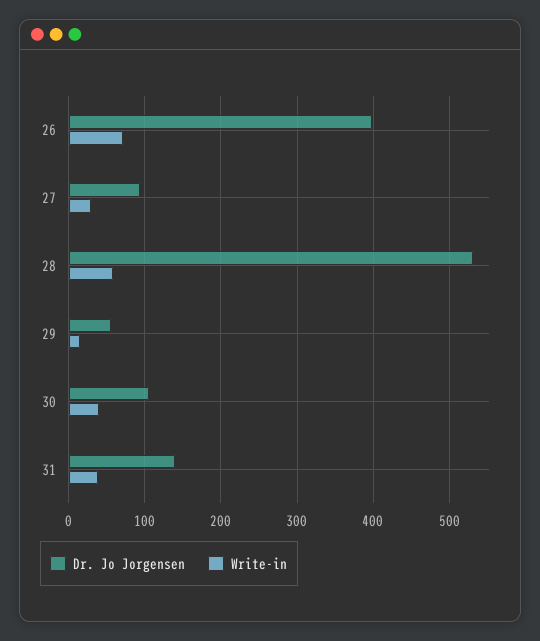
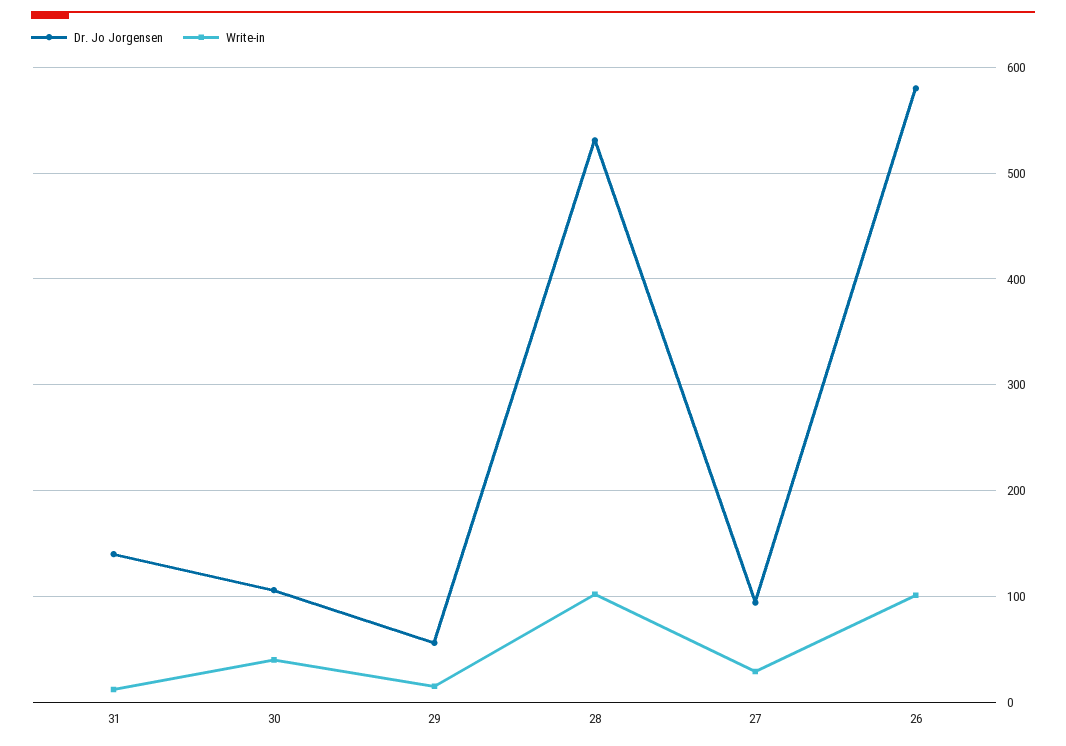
  {
    "Dr. Jo Jorgensen": {
-     "26": 400,
+     "26": 580,
      "27": 90,
      "28": 530,
      "29": 60,
      "30": 110,
      "31": 140
    },
    "Write-in": {
-     "26": 70,
+     "26": 100,
      "27": 30,
-     "28": 60,
+     "28": 100,
      "29": 20,
      "30": 40,
-     "31": 40
+     "31": 10
    }
  }

